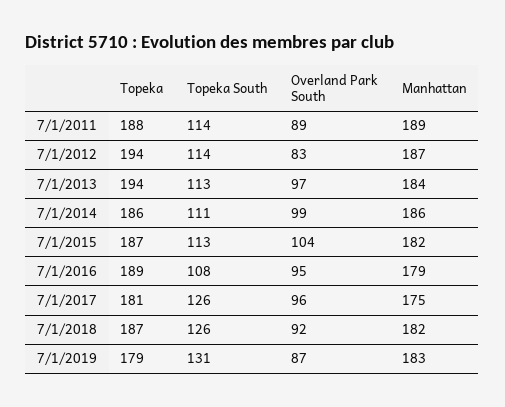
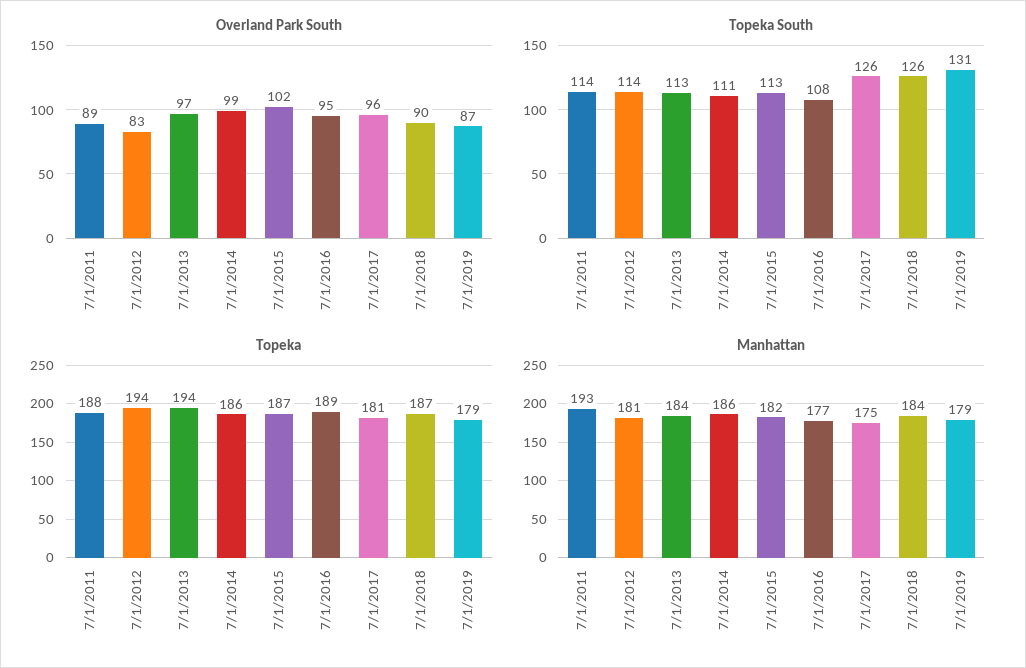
  {
    "Topeka": {
      "7/1/2011": 188,
      "7/1/2012": 194,
      "7/1/2013": 194,
      "7/1/2014": 186,
      "7/1/2015": 187,
      "7/1/2016": 189,
      "7/1/2017": 181,
      "7/1/2018": 187,
      "7/1/2019": 179
    },
    "Topeka South": {
      "7/1/2011": 114,
      "7/1/2012": 114,
      "7/1/2013": 113,
      "7/1/2014": 111,
      "7/1/2015": 113,
      "7/1/2016": 108,
      "7/1/2017": 126,
      "7/1/2018": 126,
      "7/1/2019": 131
    },
    "Overland Park South": {
      "7/1/2011": 89,
      "7/1/2012": 83,
      "7/1/2013": 97,
      "7/1/2014": 99,
-     "7/1/2015": 104,
+     "7/1/2015": 102,
      "7/1/2016": 95,
      "7/1/2017": 96,
-     "7/1/2018": 92,
+     "7/1/2018": 90,
      "7/1/2019": 87
    },
    "Manhattan": {
-     "7/1/2011": 189,
+     "7/1/2011": 193,
-     "7/1/2012": 187,
+     "7/1/2012": 181,
      "7/1/2013": 184,
      "7/1/2014": 186,
      "7/1/2015": 182,
-     "7/1/2016": 179,
+     "7/1/2016": 177,
      "7/1/2017": 175,
-     "7/1/2018": 182,
+     "7/1/2018": 184,
-     "7/1/2019": 183
+     "7/1/2019": 179
    }
  }

